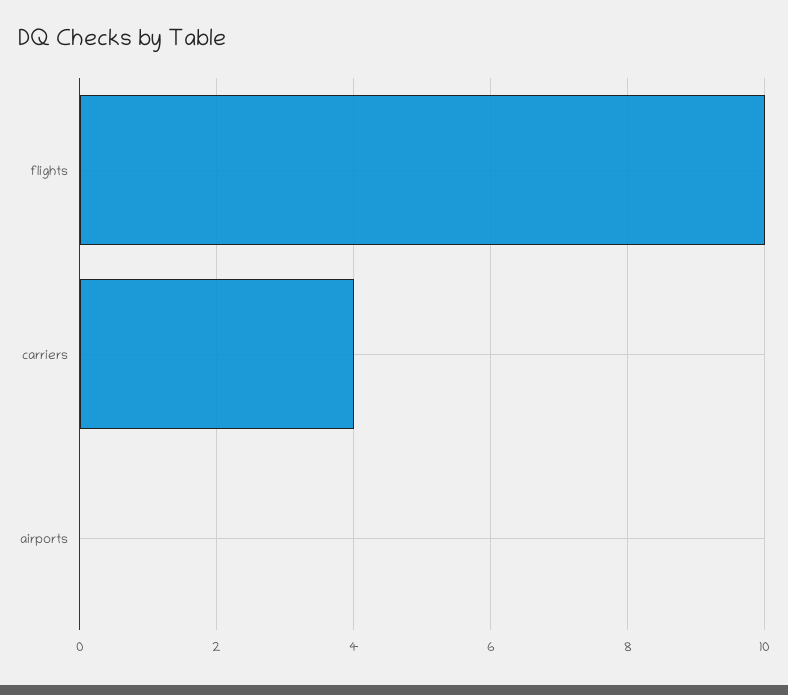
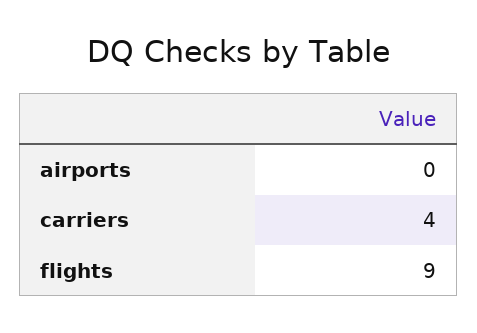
  {
-   "flights": 10,
+   "flights": 9,
    "carriers": 4,
    "airports": 0
  }

